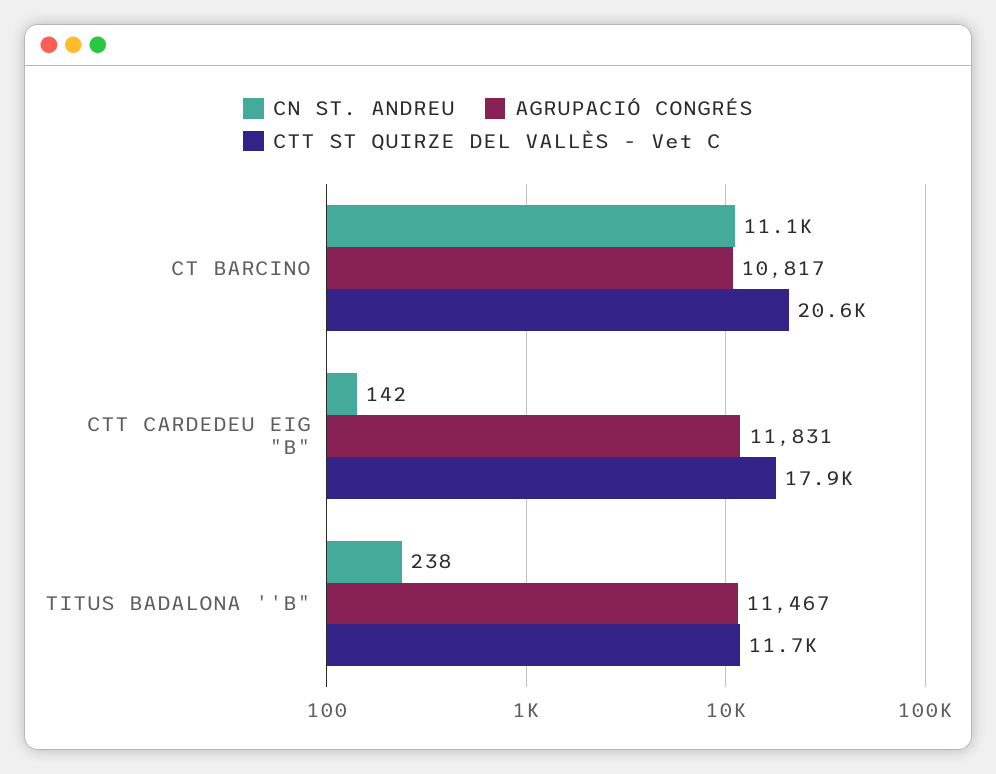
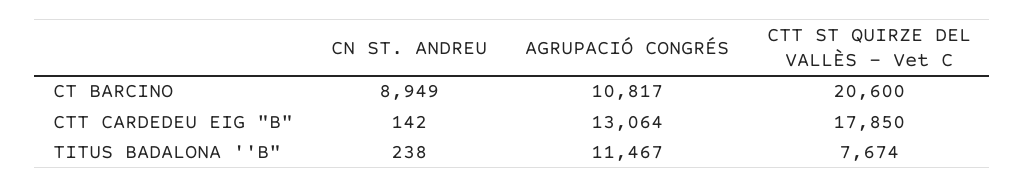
  {
    "CN ST. ANDREU": {
-     "CT BARCINO": 11100,
+     "CT BARCINO": 8949,
      "CTT CARDEDEU EIG \"B\"": 142,
      "TITUS BADALONA ''B\"": 238
    },
    "AGRUPACIÓ CONGRÉS": {
      "CT BARCINO": 10817,
-     "CTT CARDEDEU EIG \"B\"": 11831,
+     "CTT CARDEDEU EIG \"B\"": 13064,
      "TITUS BADALONA ''B\"": 11467
    },
    "CTT ST QUIRZE DEL VALLÈS - Vet C": {
      "CT BARCINO": 20600,
      "CTT CARDEDEU EIG \"B\"": 17850,
-     "TITUS BADALONA ''B\"": 11700
+     "TITUS BADALONA ''B\"": 7674
    }
  }

